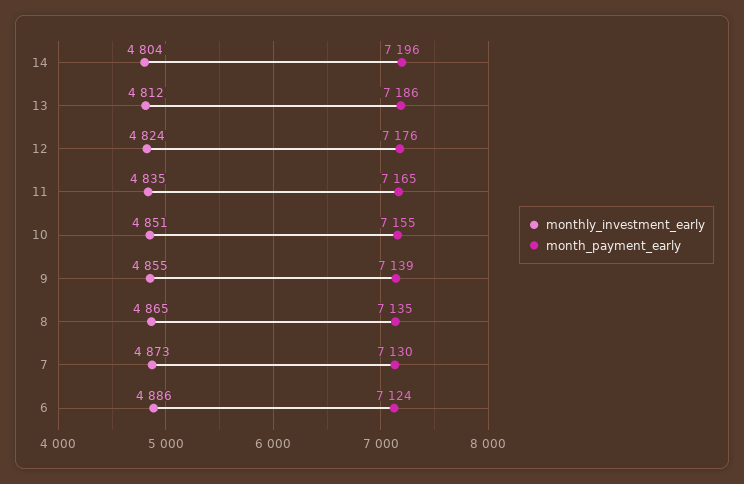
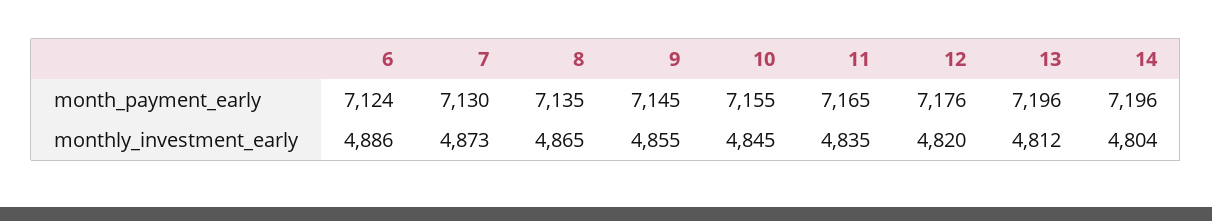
  {
    "monthly_investment_early": {
      "14": 4804,
      "13": 4812,
-     "12": 4824,
+     "12": 4820,
      "11": 4835,
-     "10": 4851,
+     "10": 4845,
      "9": 4855,
      "8": 4865,
      "7": 4873,
      "6": 4886
    },
    "month_payment_early": {
      "14": 7196,
-     "13": 7186,
+     "13": 7196,
      "12": 7176,
      "11": 7165,
      "10": 7155,
-     "9": 7139,
+     "9": 7145,
      "8": 7135,
      "7": 7130,
      "6": 7124
    }
  }

